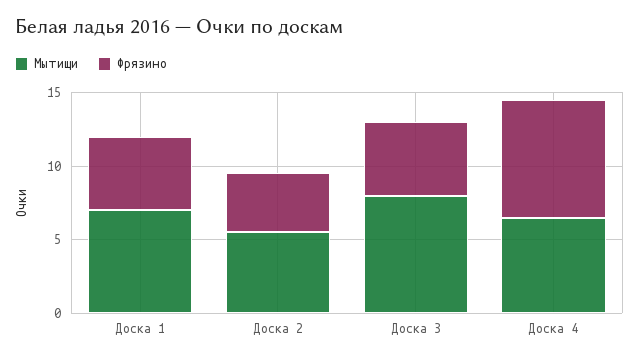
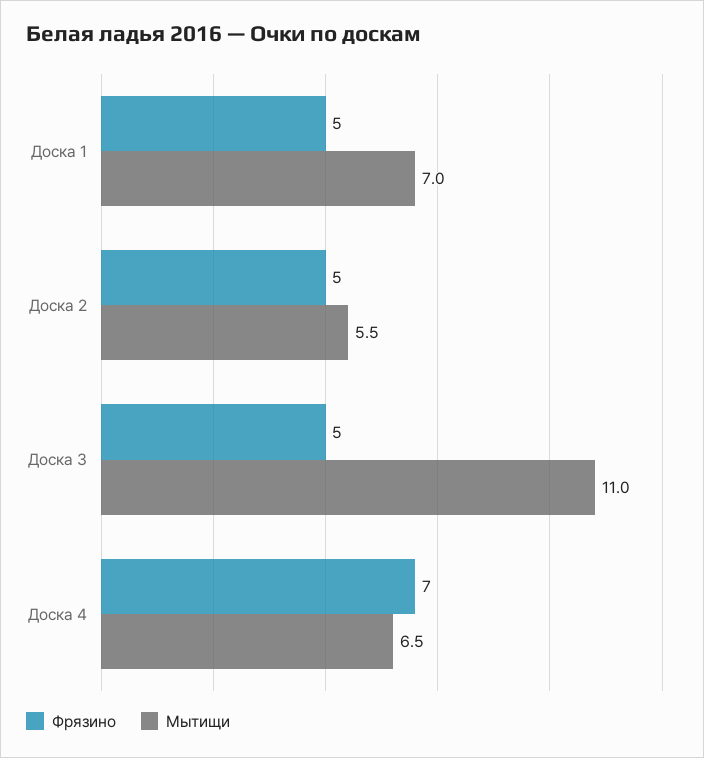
  {
    "Мытищи": {
      "Доска 1": 7,
      "Доска 2": 5.5,
-     "Доска 3": 8,
+     "Доска 3": 11,
      "Доска 4": 6.5
    },
    "Фрязино": {
      "Доска 1": 5,
-     "Доска 2": 4,
+     "Доска 2": 5,
      "Доска 3": 5,
-     "Доска 4": 8
+     "Доска 4": 7
    }
  }

